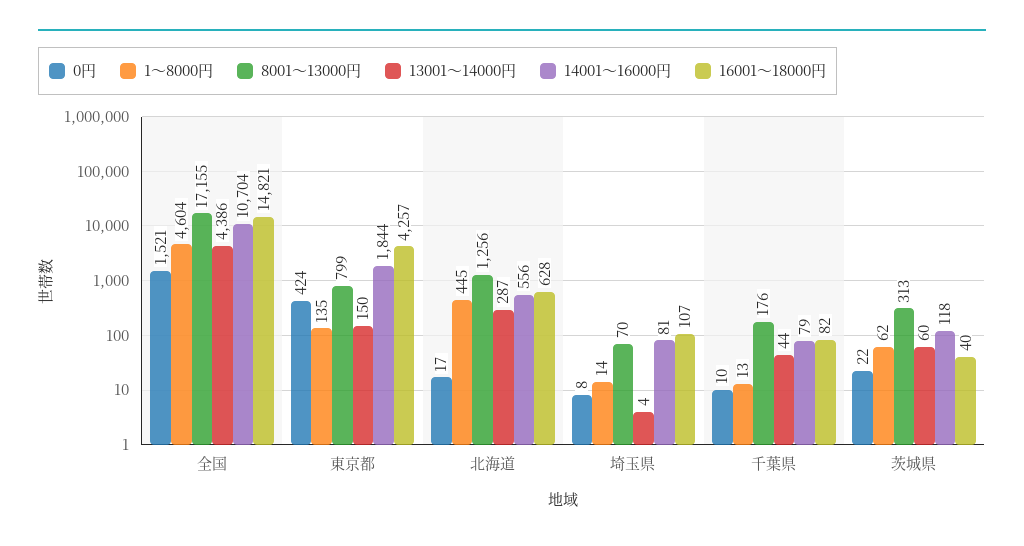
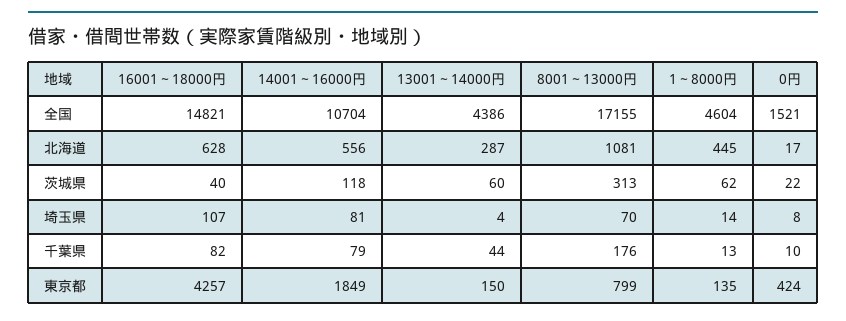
  {
    "0円": {
      "全国": 1521,
      "東京都": 424,
      "北海道": 17,
      "埼玉県": 8,
      "千葉県": 10,
      "茨城県": 22
    },
    "1～8000円": {
      "全国": 4604,
      "東京都": 135,
      "北海道": 445,
      "埼玉県": 14,
      "千葉県": 13,
      "茨城県": 62
    },
    "8001～13000円": {
      "全国": 17155,
      "東京都": 799,
-     "北海道": 1256,
+     "北海道": 1081,
      "埼玉県": 70,
      "千葉県": 176,
      "茨城県": 313
    },
    "13001～14000円": {
      "全国": 4386,
      "東京都": 150,
      "北海道": 287,
      "埼玉県": 4,
      "千葉県": 44,
      "茨城県": 60
    },
    "14001～16000円": {
      "全国": 10704,
-     "東京都": 1844,
+     "東京都": 1849,
      "北海道": 556,
      "埼玉県": 81,
      "千葉県": 79,
      "茨城県": 118
    },
    "16001～18000円": {
      "全国": 14821,
      "東京都": 4257,
      "北海道": 628,
      "埼玉県": 107,
      "千葉県": 82,
      "茨城県": 40
    }
  }

